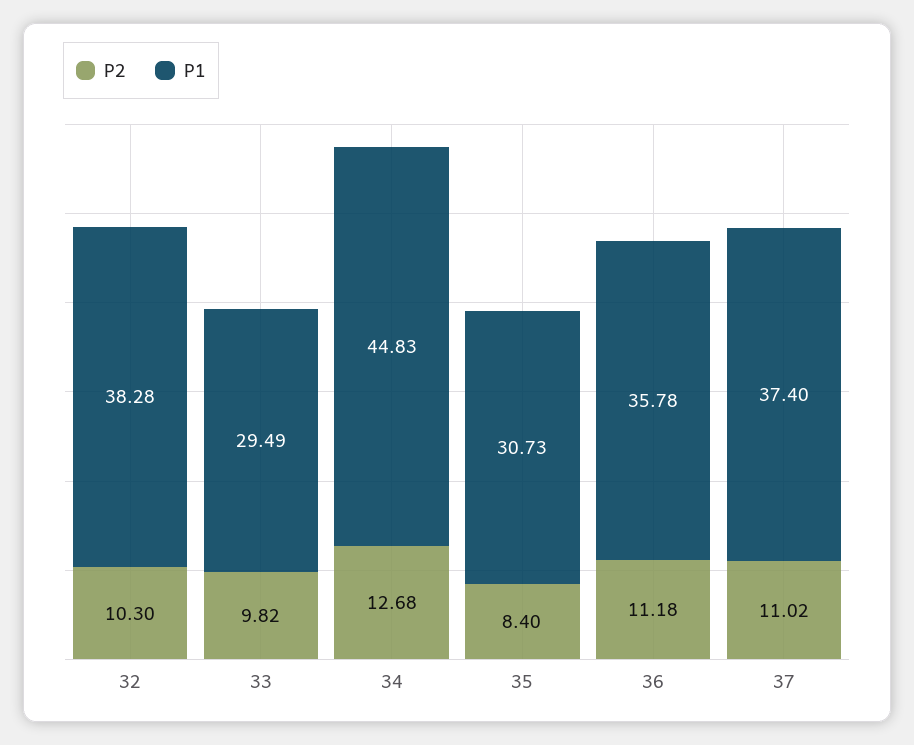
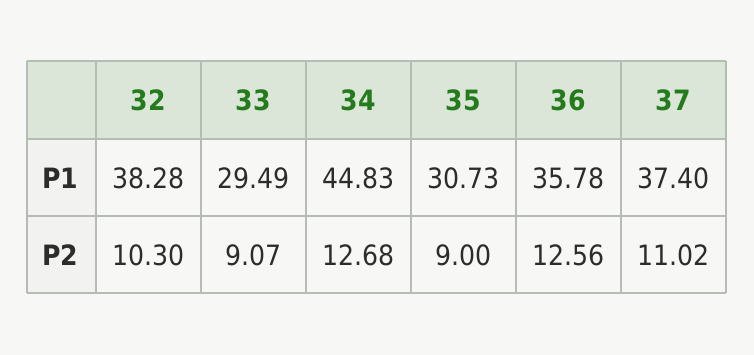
  {
    "P2": {
      "32": 10.3,
-     "33": 9.82,
+     "33": 9.07,
      "34": 12.68,
-     "35": 8.4,
+     "35": 9,
-     "36": 11.18,
+     "36": 12.56,
      "37": 11.02
    },
    "P1": {
      "32": 38.28,
      "33": 29.49,
      "34": 44.83,
      "35": 30.73,
      "36": 35.78,
      "37": 37.4
    }
  }

